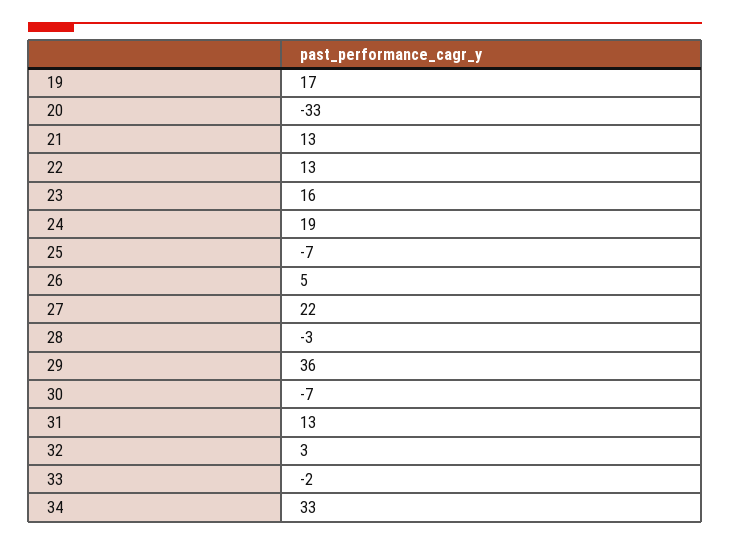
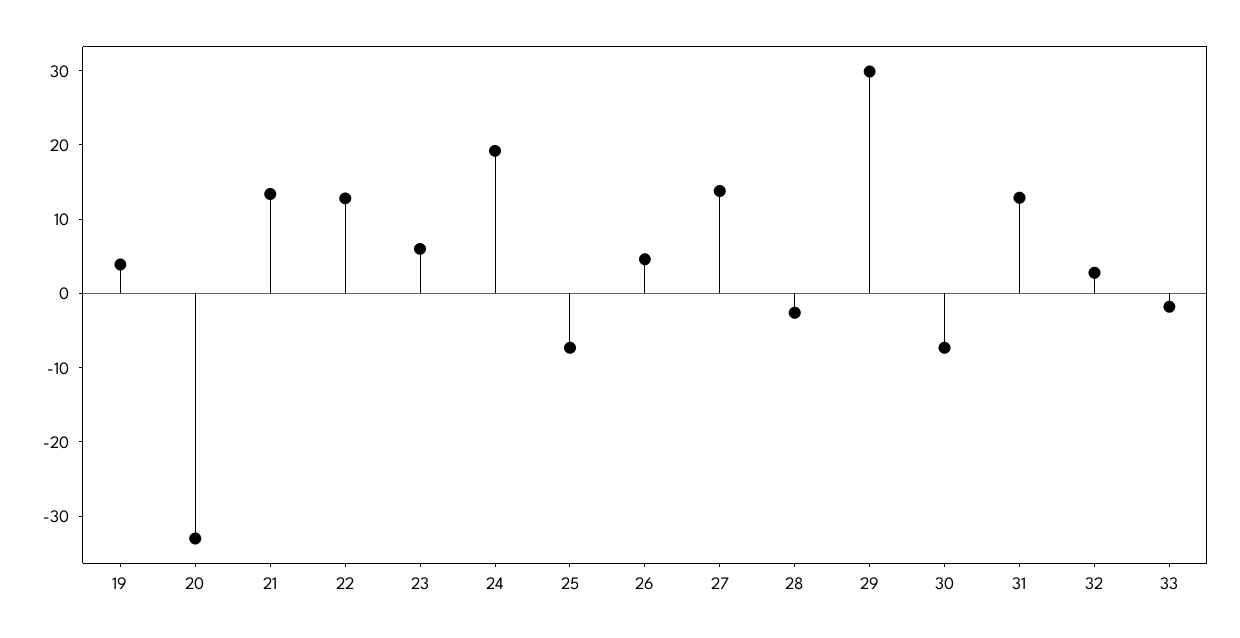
  {
-   "19": 17,
+   "19": 4,
    "20": -33,
    "21": 13,
    "22": 13,
-   "23": 16,
+   "23": 6,
    "24": 19,
    "25": -7,
    "26": 5,
-   "27": 22,
+   "27": 14,
    "28": -3,
-   "29": 36,
+   "29": 30,
    "30": -7,
    "31": 13,
    "32": 3,
-   "33": -2,
+   "33": -2
-   "34": 33
  }

